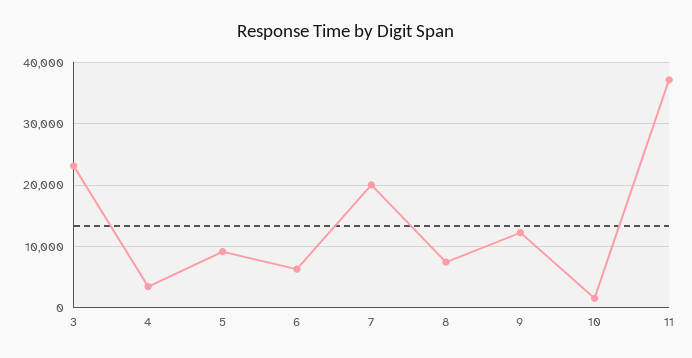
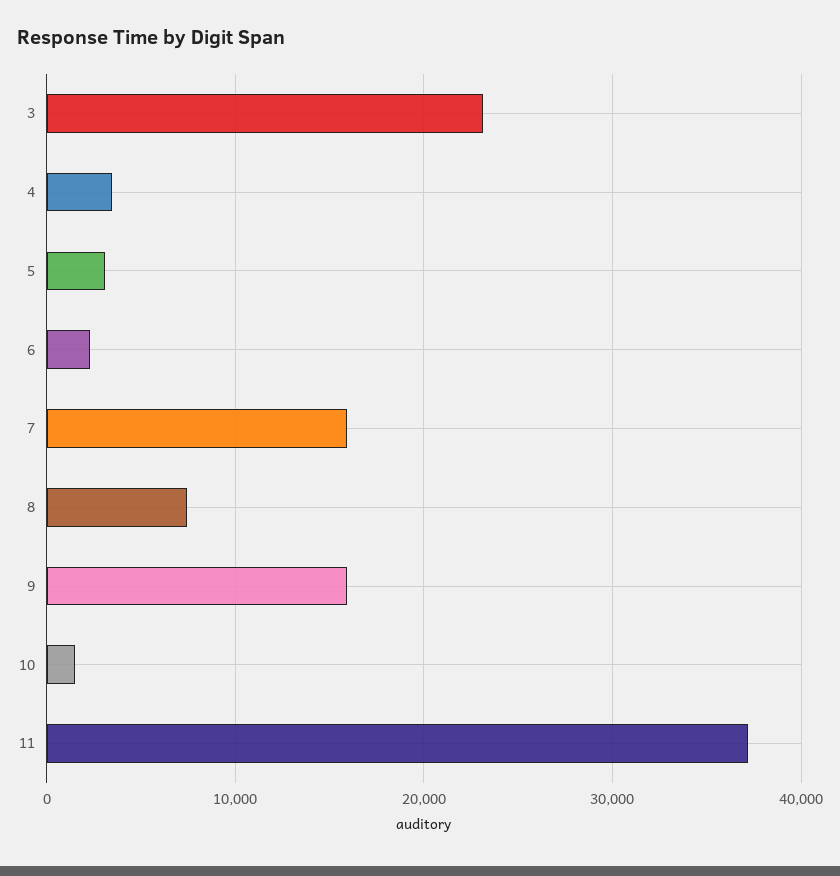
  {
    "3": 23000,
    "4": 3000,
-   "5": 9000,
+   "5": 3000,
-   "6": 6000,
+   "6": 2000,
-   "7": 20000,
+   "7": 16000,
    "8": 7000,
-   "9": 12000,
+   "9": 16000,
    "10": 2000,
    "11": 37000
  }

